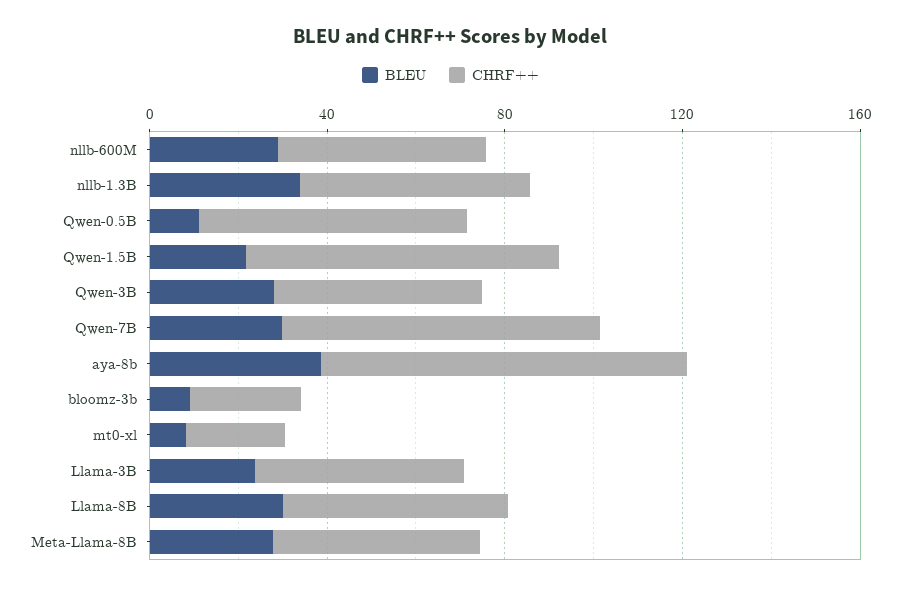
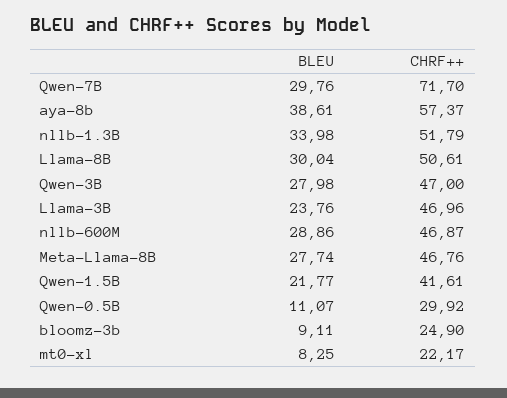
  {
    "BLEU": {
      "nllb-600M": 28.86,
      "nllb-1.3B": 33.98,
      "Qwen-0.5B": 11.07,
      "Qwen-1.5B": 21.77,
      "Qwen-3B": 27.98,
      "Qwen-7B": 29.76,
      "aya-8b": 38.61,
      "bloomz-3b": 9.11,
      "mt0-xl": 8.25,
      "Llama-3B": 23.76,
      "Llama-8B": 30.04,
      "Meta-Llama-8B": 27.74
    },
    "CHRF++": {
      "nllb-600M": 46.87,
      "nllb-1.3B": 51.79,
-     "Qwen-0.5B": 60,
+     "Qwen-0.5B": 29.92,
-     "Qwen-1.5B": 70,
+     "Qwen-1.5B": 41.61,
      "Qwen-3B": 47,
      "Qwen-7B": 71.7,
-     "aya-8b": 80,
+     "aya-8b": 57.37,
      "bloomz-3b": 24.9,
      "mt0-xl": 22.17,
      "Llama-3B": 46.96,
      "Llama-8B": 50.61,
      "Meta-Llama-8B": 46.76
    }
  }

